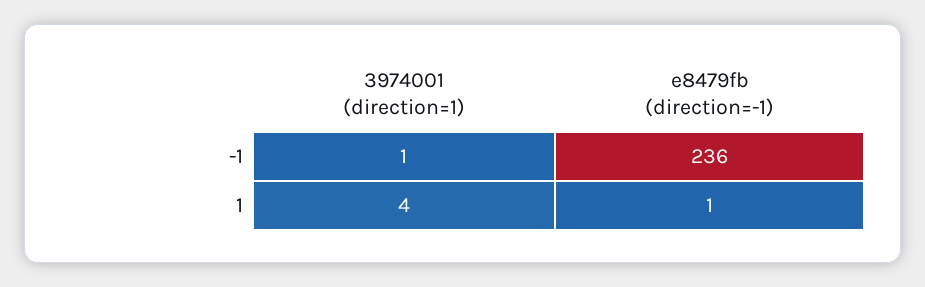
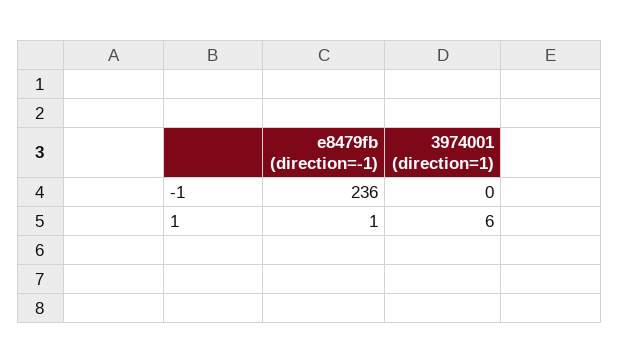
  {
    "3974001 (direction=1)": {
-     "-1": 1,
+     "-1": 0,
-     "1": 4
+     "1": 6
    },
    "e8479fb (direction=-1)": {
      "-1": 236,
      "1": 1
    }
  }

